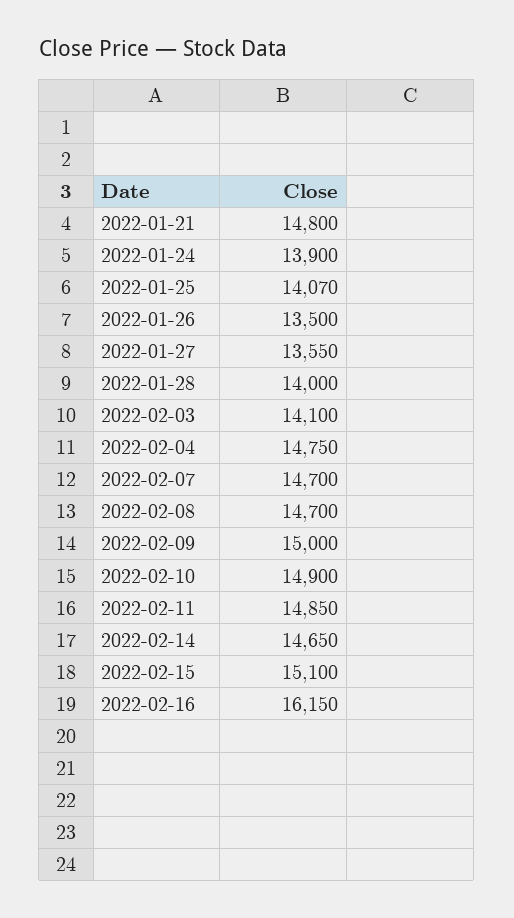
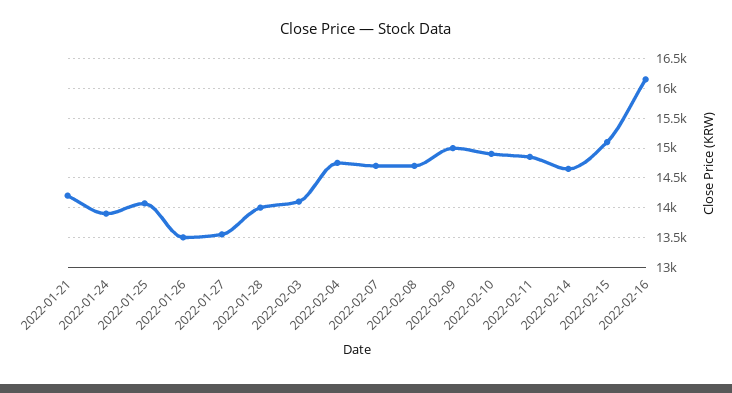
  {
-   "2022-01-21": 14800,
+   "2022-01-21": 14250,
    "2022-01-24": 13900,
    "2022-01-25": 14070,
    "2022-01-26": 13500,
    "2022-01-27": 13550,
    "2022-01-28": 14000,
    "2022-02-03": 14100,
    "2022-02-04": 14750,
    "2022-02-07": 14700,
    "2022-02-08": 14700,
    "2022-02-09": 15000,
    "2022-02-10": 14900,
    "2022-02-11": 14850,
    "2022-02-14": 14650,
    "2022-02-15": 15100,
    "2022-02-16": 16150
  }

